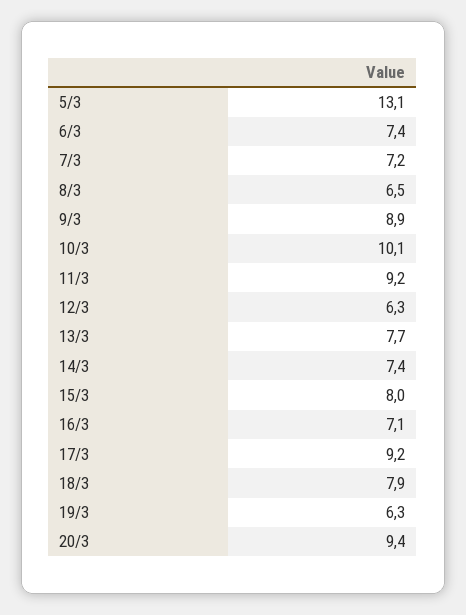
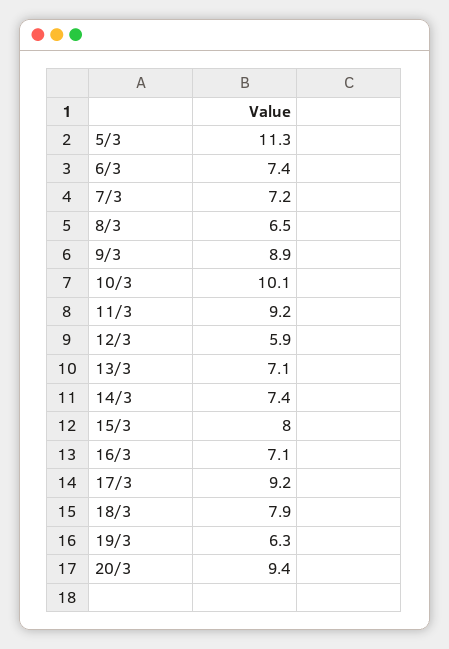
  {
-   "5/3": 13.1,
+   "5/3": 11.3,
    "6/3": 7.4,
    "7/3": 7.2,
    "8/3": 6.5,
    "9/3": 8.9,
    "10/3": 10.1,
    "11/3": 9.2,
-   "12/3": 6.3,
+   "12/3": 5.9,
-   "13/3": 7.7,
+   "13/3": 7.1,
    "14/3": 7.4,
    "15/3": 8,
    "16/3": 7.1,
    "17/3": 9.2,
    "18/3": 7.9,
    "19/3": 6.3,
    "20/3": 9.4
  }

